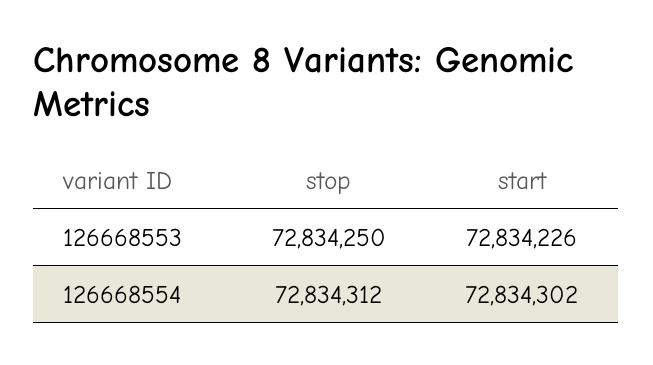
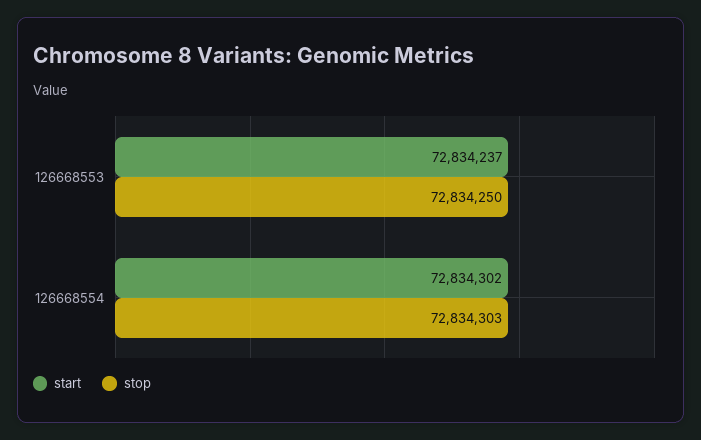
  {
    "stop": {
      "126668553": 72834250,
-     "126668554": 72834312
+     "126668554": 72834303
    },
    "start": {
-     "126668553": 72834226,
+     "126668553": 72834237,
      "126668554": 72834302
    }
  }

